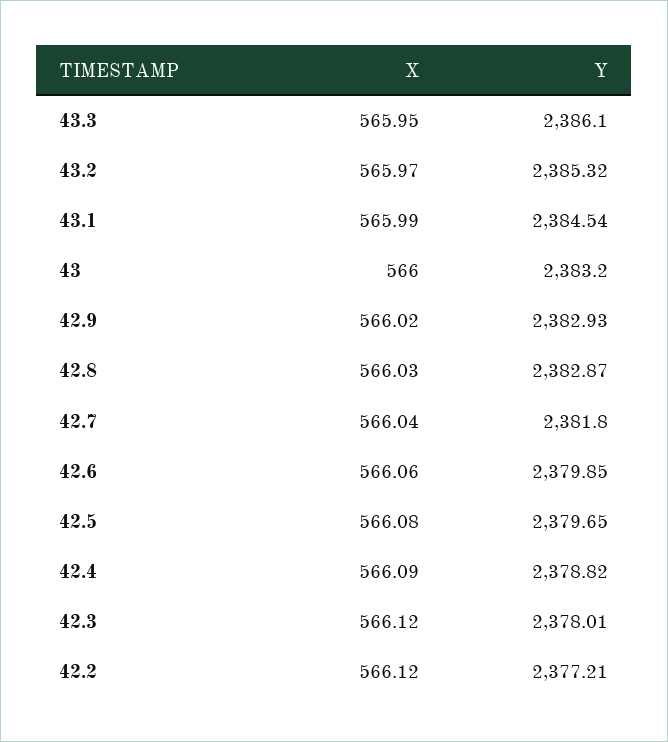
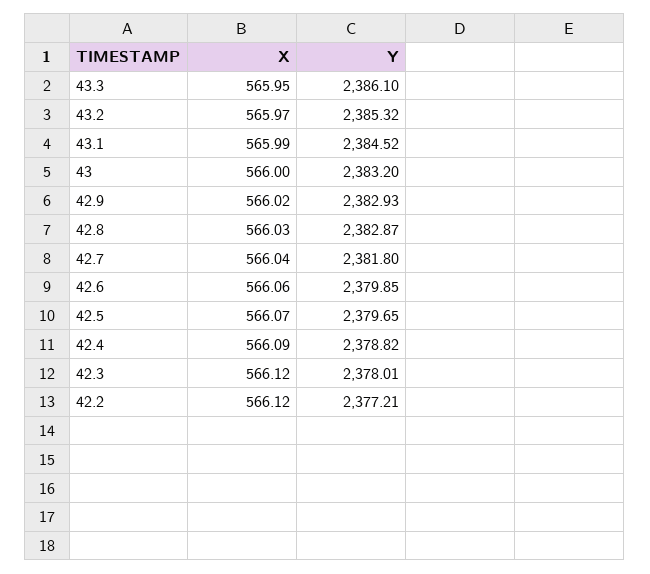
  {
    "X": {
      "43.3": 565.95,
      "43.2": 565.97,
      "43.1": 565.99,
      "43": 566,
      "42.9": 566.02,
      "42.8": 566.03,
      "42.7": 566.04,
      "42.6": 566.06,
-     "42.5": 566.08,
+     "42.5": 566.07,
      "42.4": 566.09,
      "42.3": 566.12,
      "42.2": 566.12
    },
    "Y": {
      "43.3": 2386.1,
      "43.2": 2385.32,
-     "43.1": 2384.54,
+     "43.1": 2384.52,
      "43": 2383.2,
      "42.9": 2382.93,
      "42.8": 2382.87,
      "42.7": 2381.8,
      "42.6": 2379.85,
      "42.5": 2379.65,
      "42.4": 2378.82,
      "42.3": 2378.01,
      "42.2": 2377.21
    }
  }

